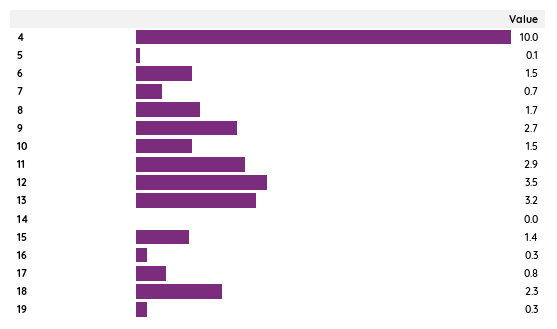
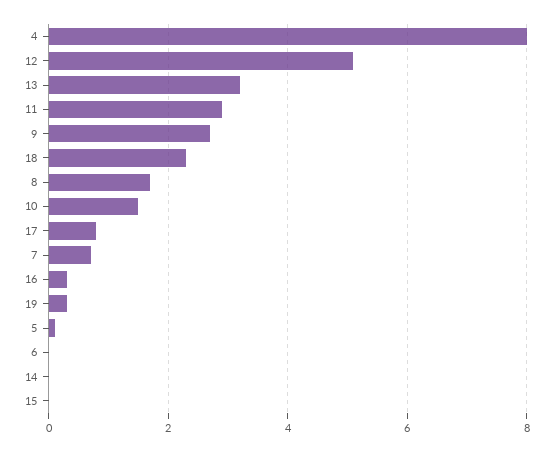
  {
-   "4": 10,
+   "4": 8,
    "5": 0.1,
-   "6": 1.5,
+   "6": 0,
    "7": 0.7,
    "8": 1.7,
    "9": 2.7,
    "10": 1.5,
    "11": 2.9,
-   "12": 3.5,
+   "12": 5,
    "13": 3.2,
    "14": 0,
-   "15": 1.4,
+   "15": 0,
    "16": 0.3,
    "17": 0.8,
    "18": 2.3,
    "19": 0.3
  }

